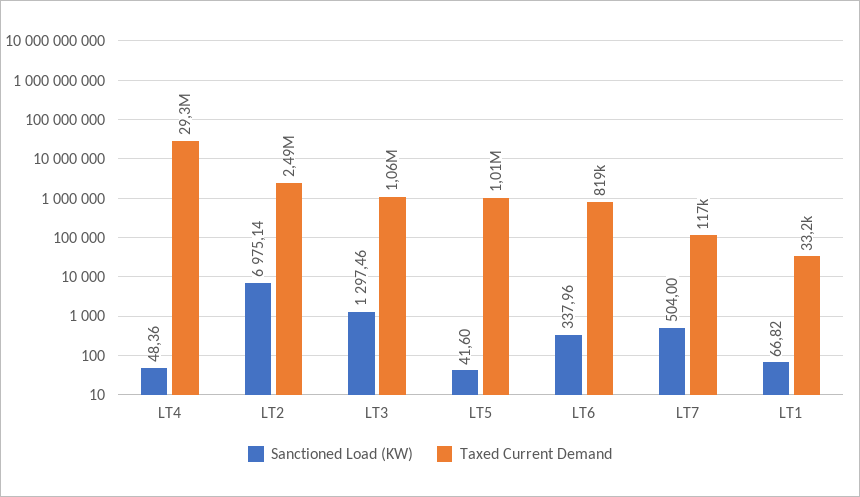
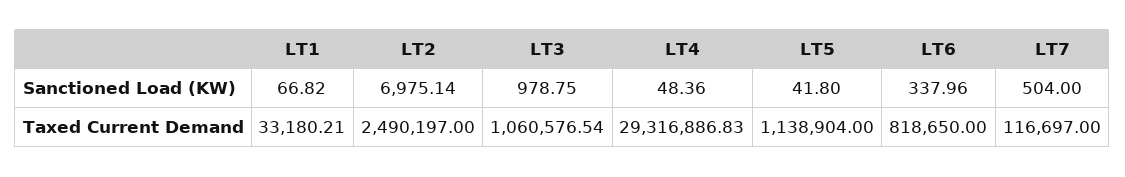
  {
    "Sanctioned Load (KW)": {
      "LT4": 48.36,
      "LT2": 6975.14,
-     "LT3": 1297.46,
+     "LT3": 978.75,
-     "LT5": 41.6,
+     "LT5": 41.8,
      "LT6": 337.96,
      "LT7": 504,
      "LT1": 66.82
    },
    "Taxed Current Demand": {
      "LT4": 29316886.83,
      "LT2": 2490197,
      "LT3": 1060576.54,
-     "LT5": 1010000,
+     "LT5": 1138904,
      "LT6": 818650,
      "LT7": 116697,
      "LT1": 33180.21
    }
  }

